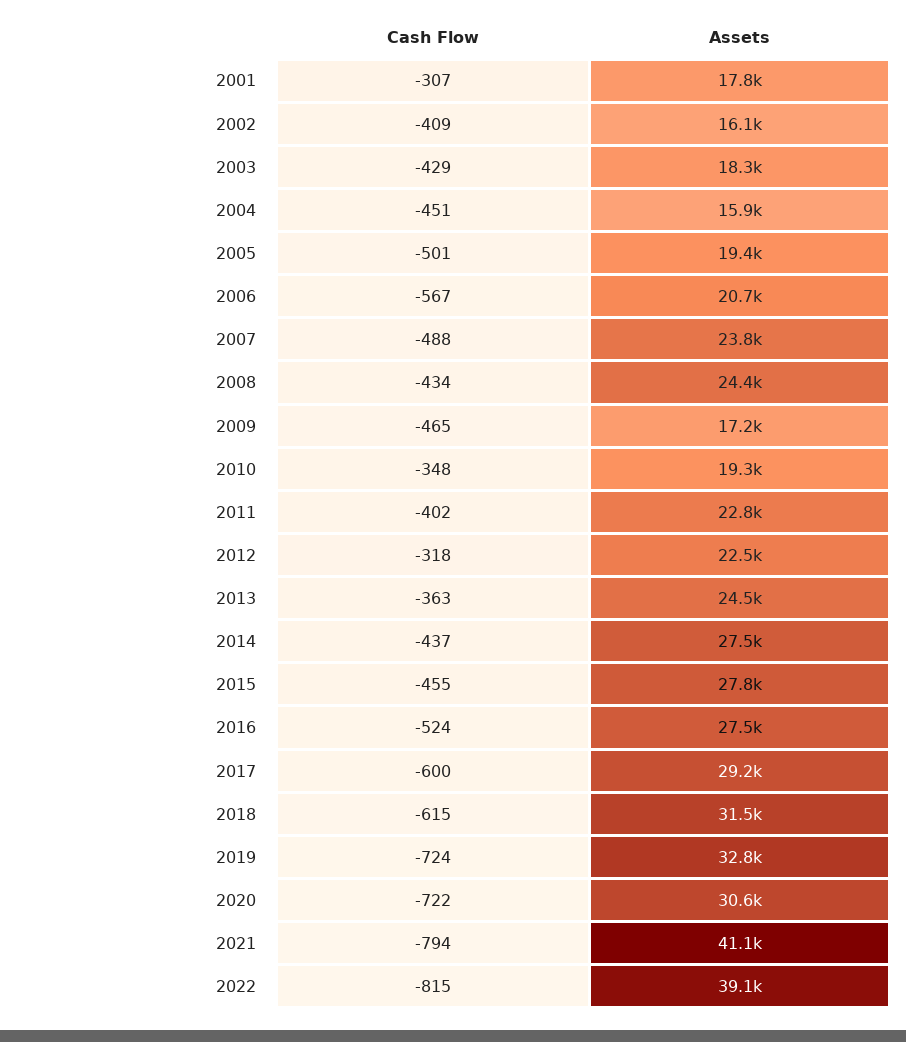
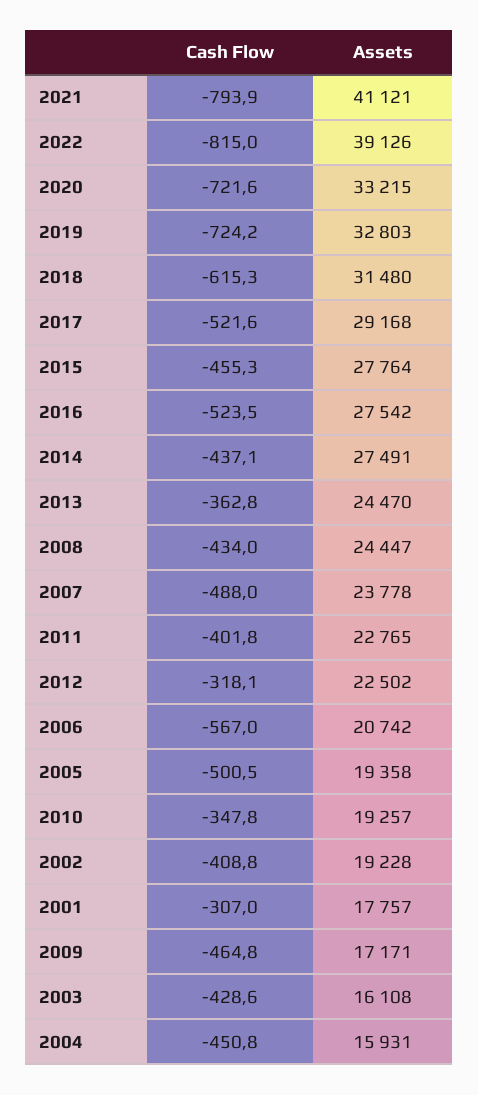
  {
    "Cash Flow": {
      "2001": -307,
      "2002": -408.8,
      "2003": -428.6,
      "2004": -450.8,
      "2005": -500.5,
      "2006": -567,
      "2007": -488,
      "2008": -434,
      "2009": -464.8,
      "2010": -347.8,
      "2011": -401.8,
      "2012": -318.1,
      "2013": -362.8,
      "2014": -437.1,
      "2015": -455.3,
      "2016": -523.5,
-     "2017": -600,
+     "2017": -521.6,
      "2018": -615.3,
      "2019": -724.2,
      "2020": -721.6,
      "2021": -793.9,
      "2022": -815
    },
    "Assets": {
      "2001": 17757,
-     "2002": 16100,
+     "2002": 19228,
-     "2003": 18300,
+     "2003": 16108,
      "2004": 15931,
      "2005": 19358,
      "2006": 20742,
      "2007": 23778,
      "2008": 24447,
      "2009": 17171,
      "2010": 19257,
      "2011": 22765,
      "2012": 22502,
      "2013": 24470,
      "2014": 27491,
      "2015": 27764,
      "2016": 27542,
      "2017": 29168,
      "2018": 31480,
      "2019": 32803,
-     "2020": 30600,
+     "2020": 33215,
      "2021": 41121,
      "2022": 39126
    }
  }

